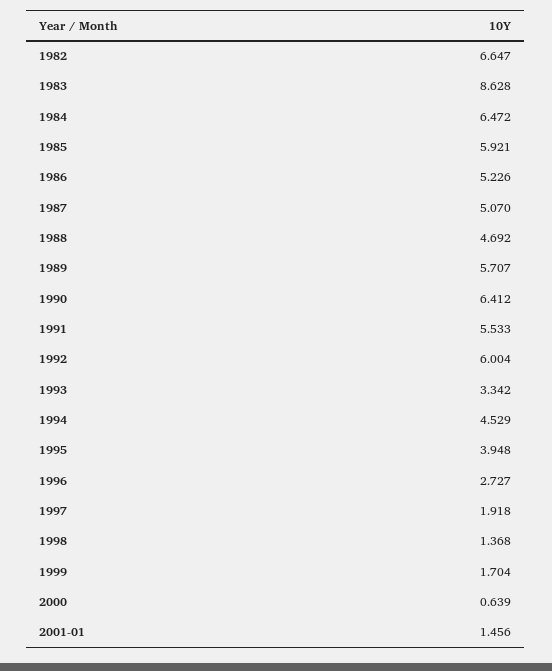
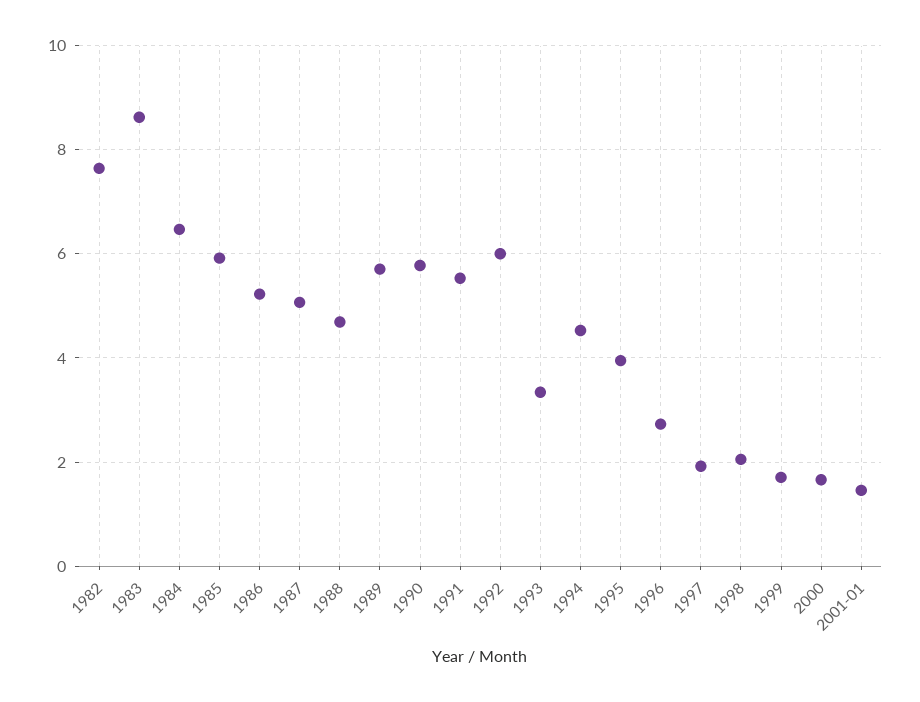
  {
-   "1982": 6.647,
+   "1982": 7.6,
    "1983": 8.628,
    "1984": 6.472,
    "1985": 5.921,
    "1986": 5.226,
    "1987": 5.07,
    "1988": 4.692,
    "1989": 5.707,
-   "1990": 6.412,
+   "1990": 5.8,
    "1991": 5.533,
    "1992": 6.004,
    "1993": 3.342,
    "1994": 4.529,
    "1995": 3.948,
    "1996": 2.727,
    "1997": 1.918,
-   "1998": 1.368,
+   "1998": 2,
    "1999": 1.704,
-   "2000": 0.639,
+   "2000": 1.6,
    "2001-01": 1.456
  }

